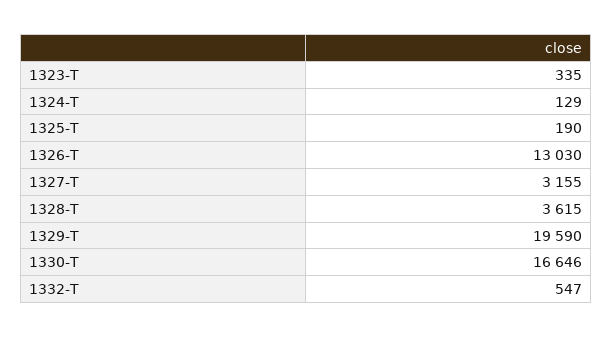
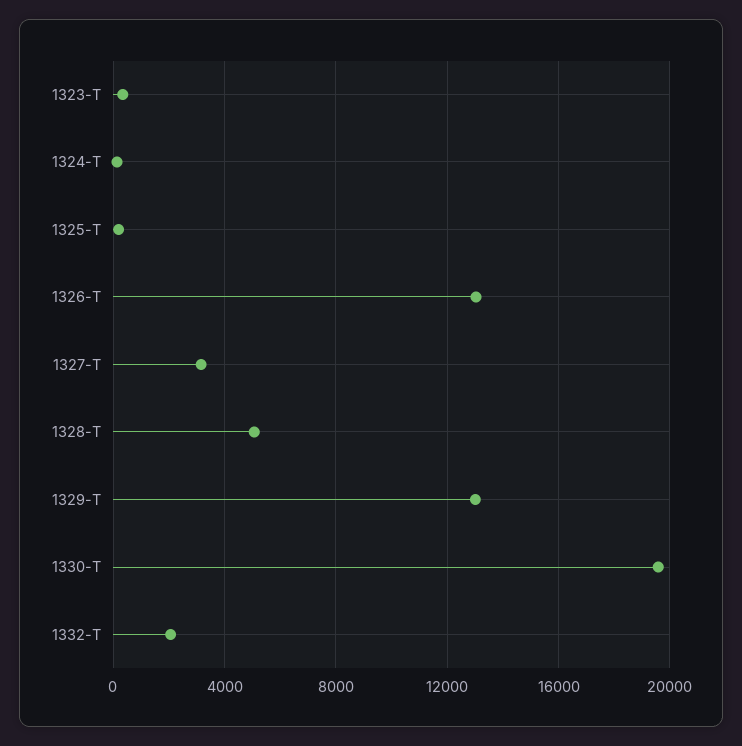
  {
    "1323-T": 335,
    "1324-T": 129,
    "1325-T": 190,
    "1326-T": 13030,
    "1327-T": 3155,
-   "1328-T": 3615,
+   "1328-T": 5000,
-   "1329-T": 19590,
+   "1329-T": 13000,
-   "1330-T": 16646,
+   "1330-T": 19500,
-   "1332-T": 547
+   "1332-T": 2000
  }

